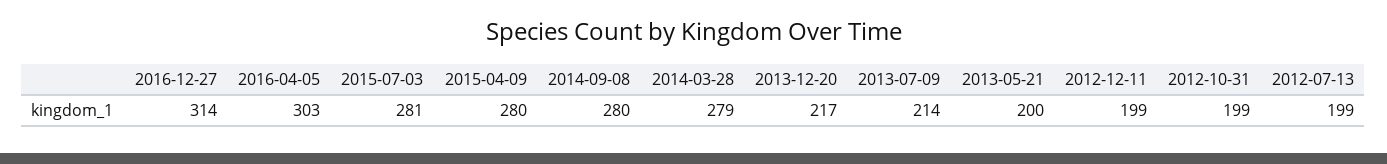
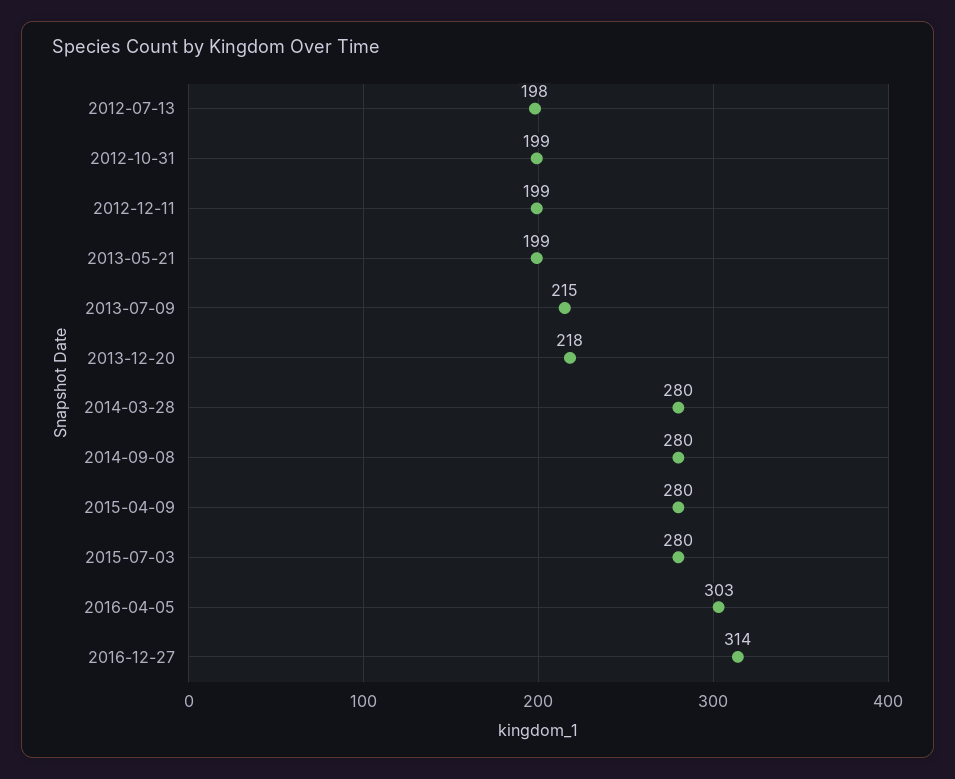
  {
    "2016-12-27": 314,
    "2016-04-05": 303,
-   "2015-07-03": 281,
+   "2015-07-03": 280,
    "2015-04-09": 280,
    "2014-09-08": 280,
-   "2014-03-28": 279,
+   "2014-03-28": 280,
-   "2013-12-20": 217,
+   "2013-12-20": 218,
-   "2013-07-09": 214,
+   "2013-07-09": 215,
-   "2013-05-21": 200,
+   "2013-05-21": 199,
    "2012-12-11": 199,
    "2012-10-31": 199,
-   "2012-07-13": 199
+   "2012-07-13": 198
  }

